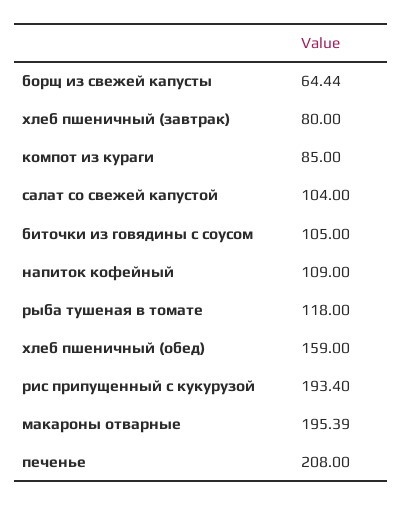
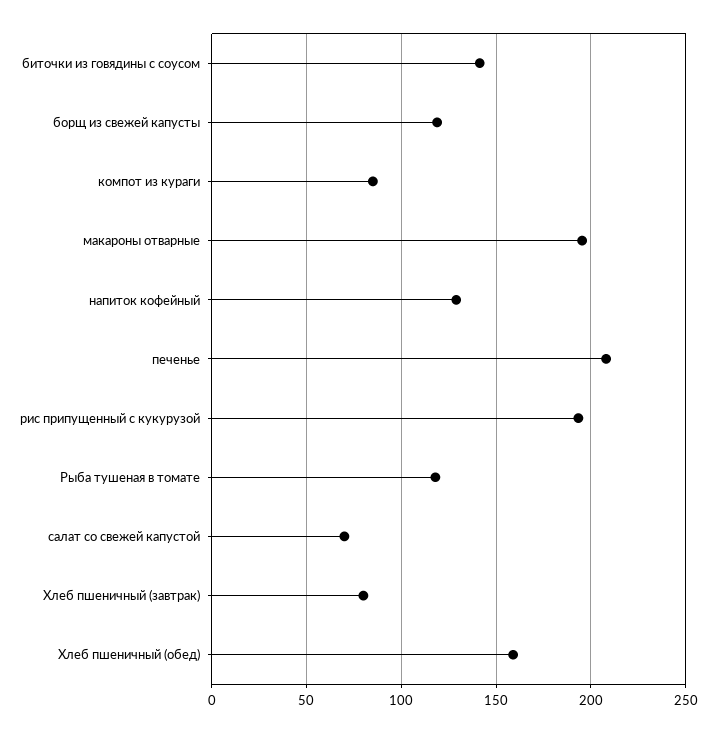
  {
-   "борщ из свежей капусты": 64.44,
+   "борщ из свежей капусты": 120,
    "хлеб пшеничный (завтрак)": 80,
    "компот из кураги": 85,
-   "салат со свежей капустой": 104,
+   "салат со свежей капустой": 70,
-   "биточки из говядины с соусом": 105,
+   "биточки из говядины с соусом": 140,
-   "напиток кофейный": 109,
+   "напиток кофейный": 130,
    "рыба тушеная в томате": 118,
    "хлеб пшеничный (обед)": 159,
    "рис припущенный с кукурузой": 193.4,
    "макароны отварные": 195.39,
    "печенье": 208
  }

